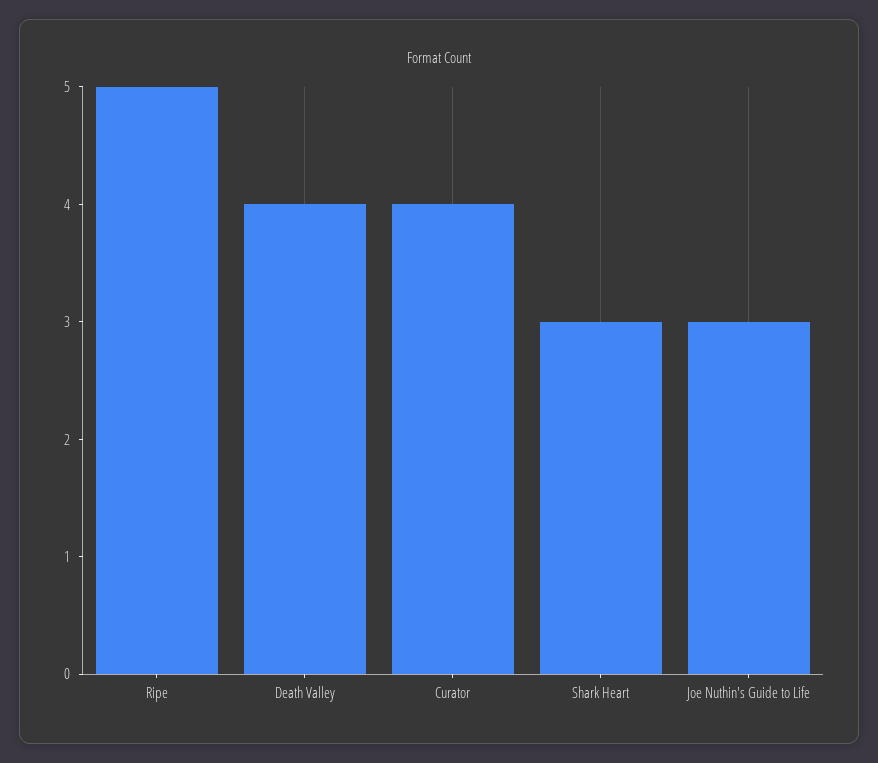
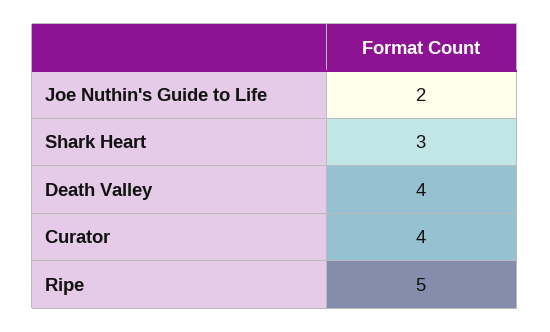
  {
    "Ripe": 5,
    "Death Valley": 4,
    "Curator": 4,
    "Shark Heart": 3,
-   "Joe Nuthin's Guide to Life": 3
+   "Joe Nuthin's Guide to Life": 2
  }

